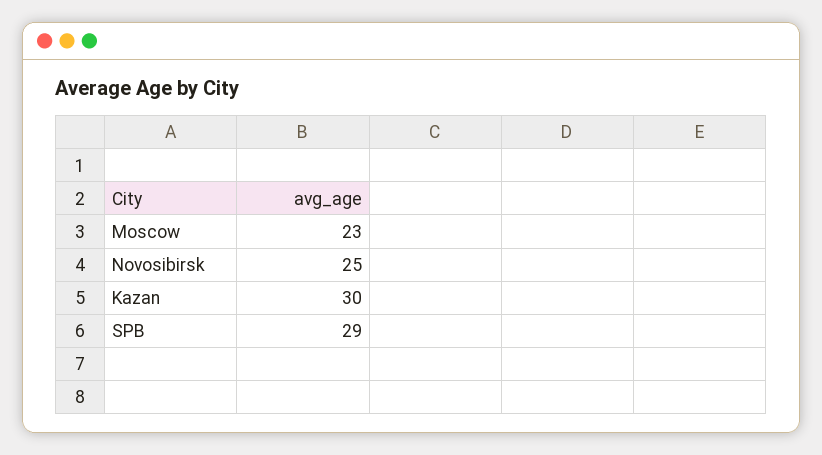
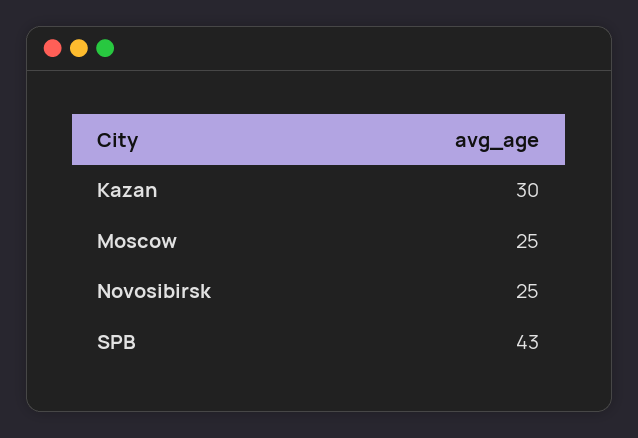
  {
-   "Moscow": 23,
+   "Moscow": 25,
    "Novosibirsk": 25,
    "Kazan": 30,
-   "SPB": 29
+   "SPB": 43
  }

